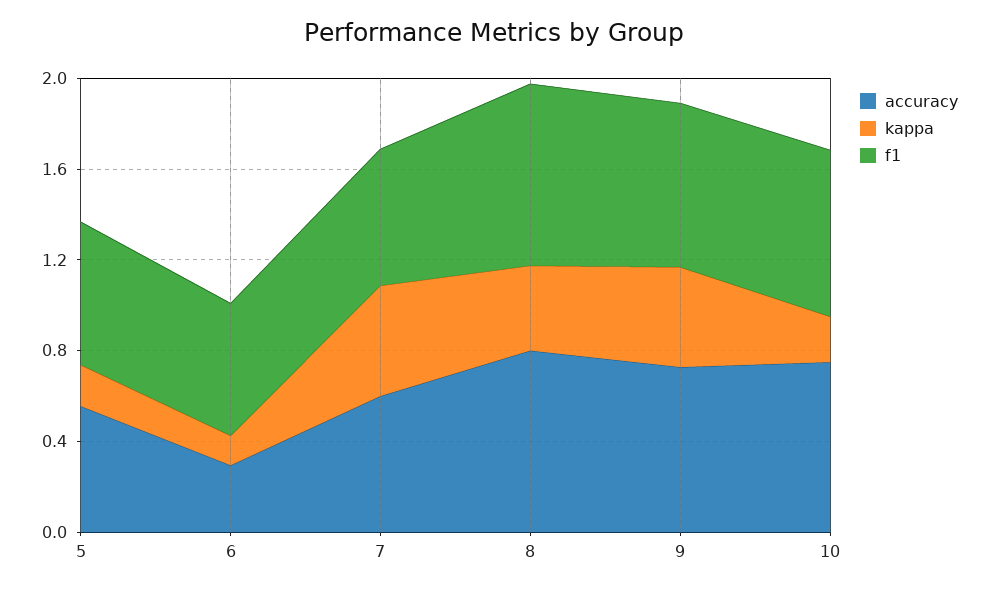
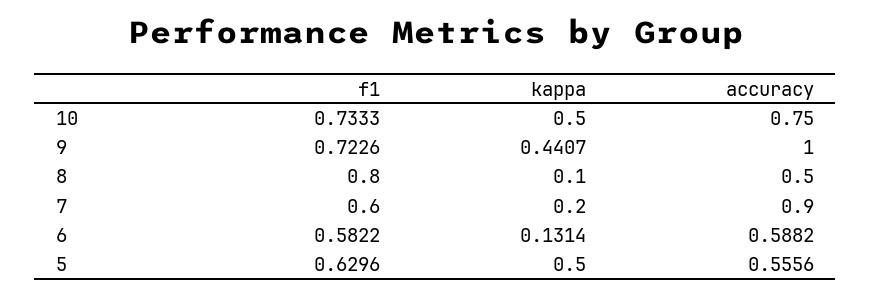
  {
    "accuracy": {
      "5": 0.5556,
-     "6": 0.3,
+     "6": 0.5882,
-     "7": 0.6,
+     "7": 0.9,
-     "8": 0.8,
+     "8": 0.5,
-     "9": 0.7,
+     "9": 1,
      "10": 0.75
    },
    "kappa": {
-     "5": 0.2,
+     "5": 0.5,
      "6": 0.1314,
-     "7": 0.5,
+     "7": 0.2,
-     "8": 0.4,
+     "8": 0.1,
      "9": 0.4407,
-     "10": 0.2
+     "10": 0.5
    },
    "f1": {
      "5": 0.6296,
      "6": 0.5822,
      "7": 0.6,
      "8": 0.8,
      "9": 0.7226,
      "10": 0.7333
    }
  }

